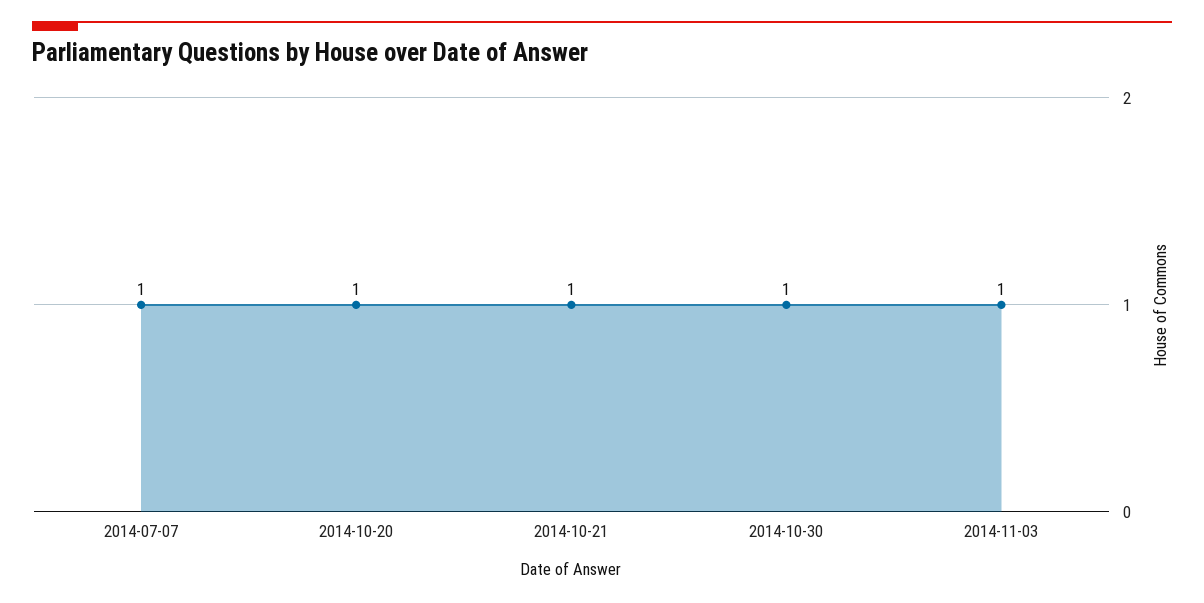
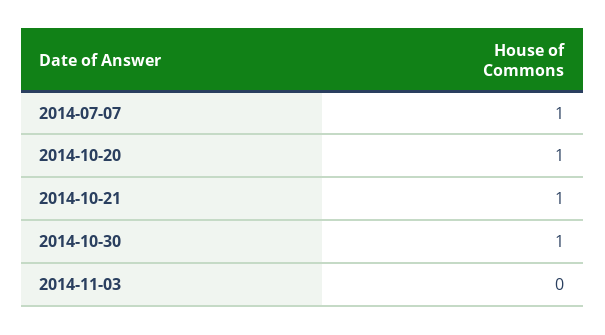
  {
    "2014-07-07": 1,
    "2014-10-20": 1,
    "2014-10-21": 1,
    "2014-10-30": 1,
-   "2014-11-03": 1
+   "2014-11-03": 0
  }

